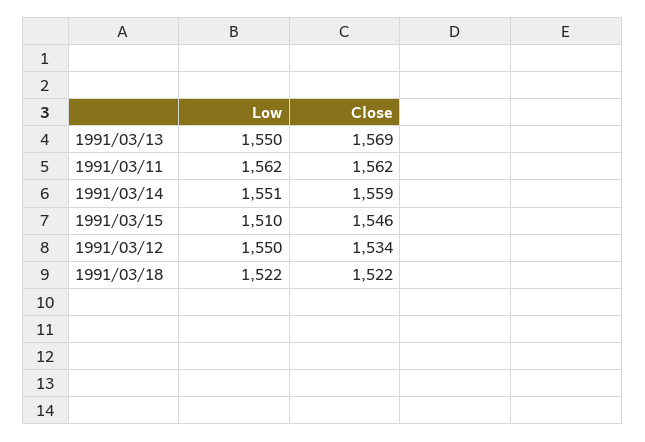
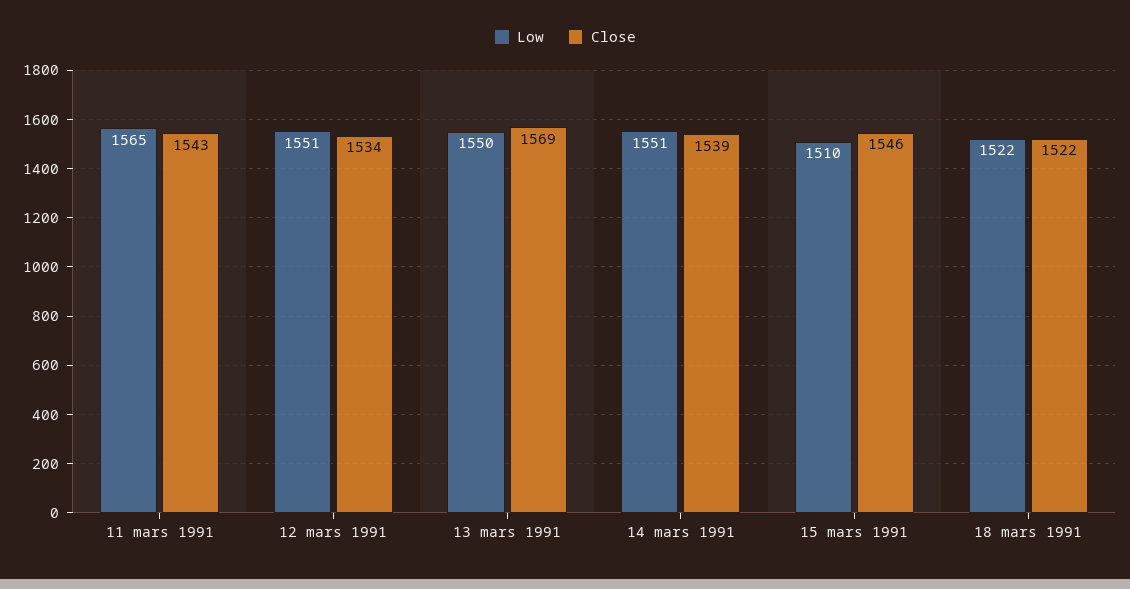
  {
    "Low": {
      "1991/03/13": 1550,
-     "1991/03/11": 1562,
+     "1991/03/11": 1565,
      "1991/03/14": 1551,
      "1991/03/15": 1510,
-     "1991/03/12": 1550,
+     "1991/03/12": 1551,
      "1991/03/18": 1522
    },
    "Close": {
      "1991/03/13": 1569,
-     "1991/03/11": 1562,
+     "1991/03/11": 1543,
-     "1991/03/14": 1559,
+     "1991/03/14": 1539,
      "1991/03/15": 1546,
      "1991/03/12": 1534,
      "1991/03/18": 1522
    }
  }

